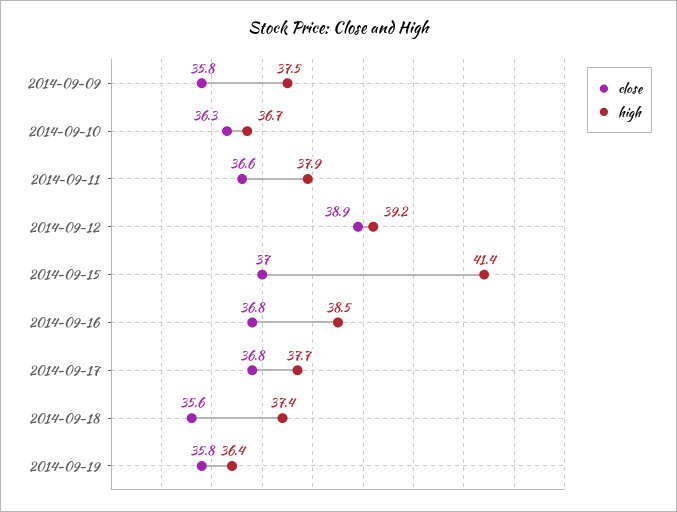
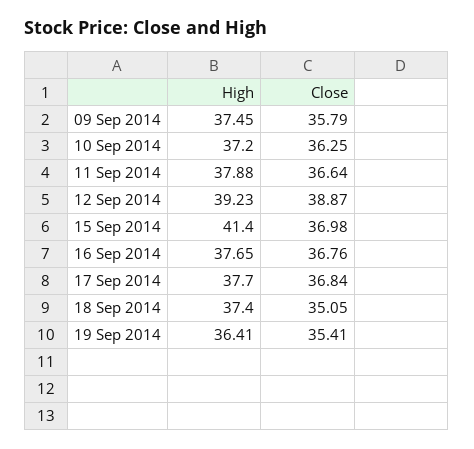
  {
    "close": {
      "2014-09-09": 35.79,
      "2014-09-10": 36.25,
      "2014-09-11": 36.64,
      "2014-09-12": 38.87,
      "2014-09-15": 36.98,
      "2014-09-16": 36.76,
      "2014-09-17": 36.84,
-     "2014-09-18": 35.6,
+     "2014-09-18": 35.05,
-     "2014-09-19": 35.8
+     "2014-09-19": 35.41
    },
    "high": {
      "2014-09-09": 37.45,
-     "2014-09-10": 36.7,
+     "2014-09-10": 37.2,
      "2014-09-11": 37.88,
      "2014-09-12": 39.23,
      "2014-09-15": 41.4,
-     "2014-09-16": 38.5,
+     "2014-09-16": 37.65,
      "2014-09-17": 37.7,
      "2014-09-18": 37.4,
      "2014-09-19": 36.41
    }
  }

